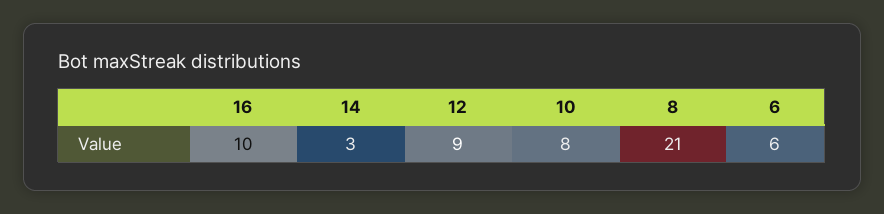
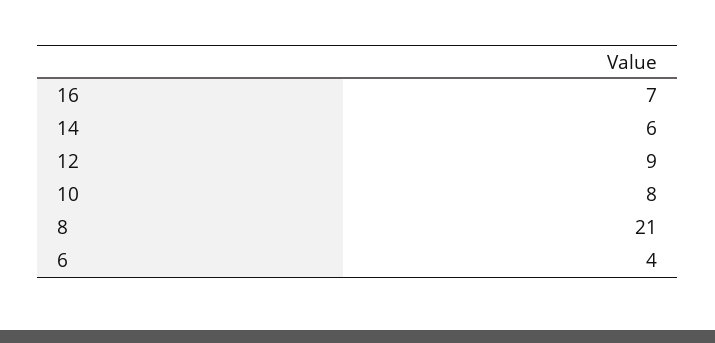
  {
-   "16": 10,
+   "16": 7,
-   "14": 3,
+   "14": 6,
    "12": 9,
    "10": 8,
    "8": 21,
-   "6": 6
+   "6": 4
  }

